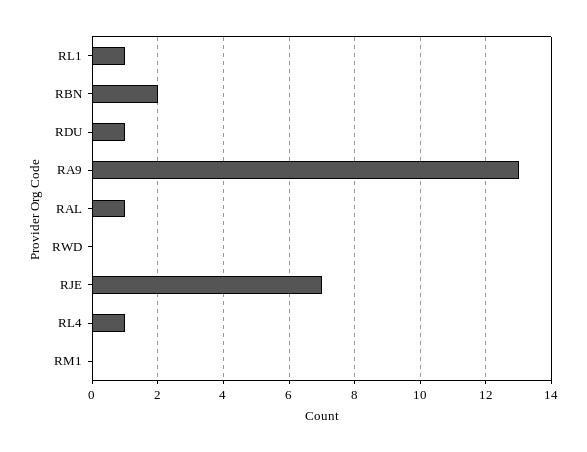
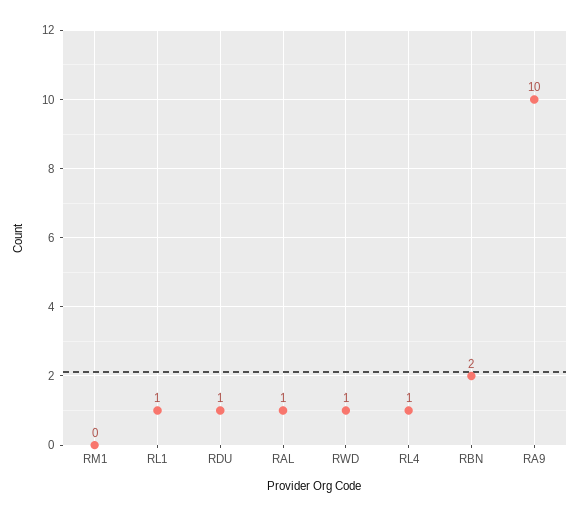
  {
    "RL1": 1,
    "RBN": 2,
    "RDU": 1,
-   "RA9": 13,
+   "RA9": 10,
    "RAL": 1,
-   "RWD": 0,
+   "RWD": 1,
-   "RJE": 7,
    "RL4": 1,
    "RM1": 0
  }

